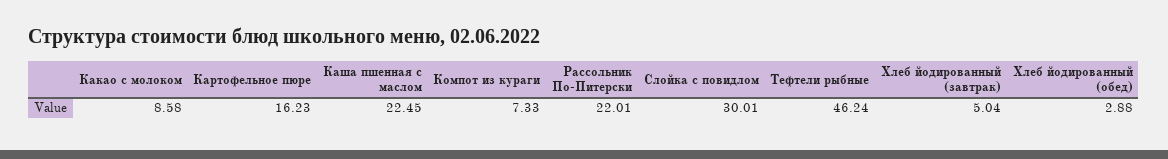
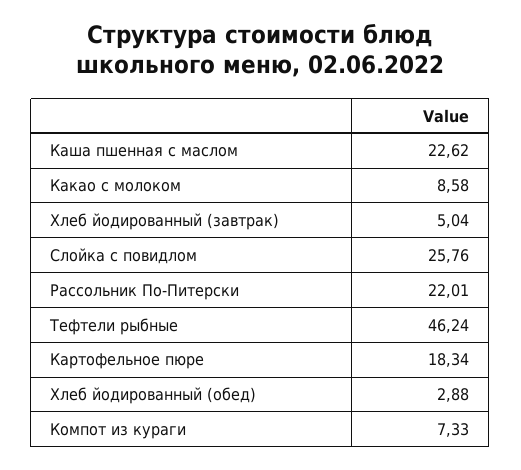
  {
    "Какао с молоком": 8.58,
-   "Картофельное пюре": 16.23,
+   "Картофельное пюре": 18.34,
-   "Каша пшенная с маслом": 22.45,
+   "Каша пшенная с маслом": 22.62,
    "Компот из кураги": 7.33,
    "Рассольник По-Питерски": 22.01,
-   "Слойка с повидлом": 30.01,
+   "Слойка с повидлом": 25.76,
    "Тефтели рыбные": 46.24,
    "Хлеб йодированный (завтрак)": 5.04,
    "Хлеб йодированный (обед)": 2.88
  }

